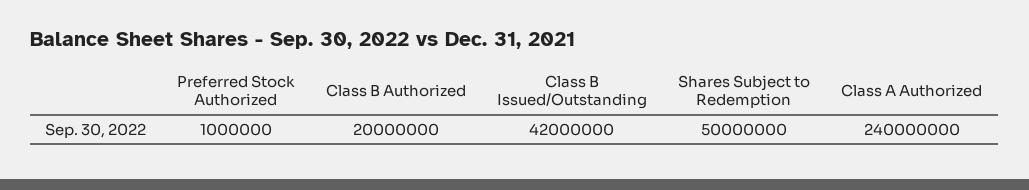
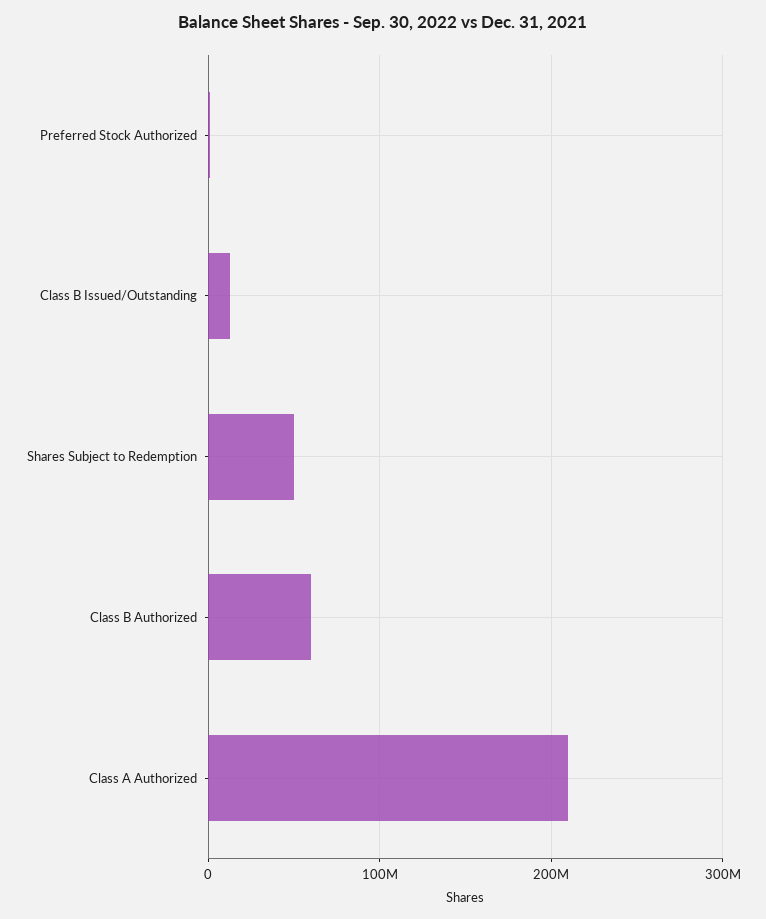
  {
    "Preferred Stock Authorized": 1000000,
-   "Class B Authorized": 20000000,
+   "Class B Authorized": 60000000,
-   "Class B Issued/Outstanding": 42000000,
+   "Class B Issued/Outstanding": 10000000,
    "Shares Subject to Redemption": 50000000,
-   "Class A Authorized": 240000000
+   "Class A Authorized": 210000000
  }

